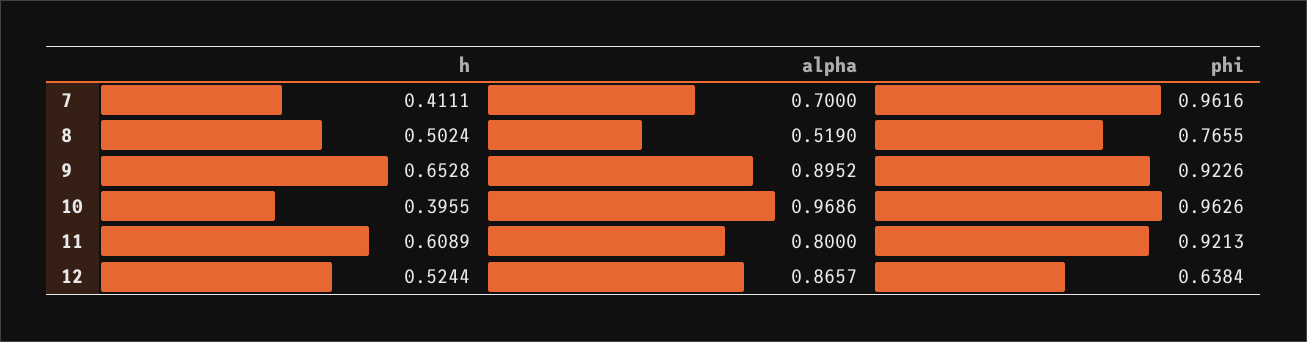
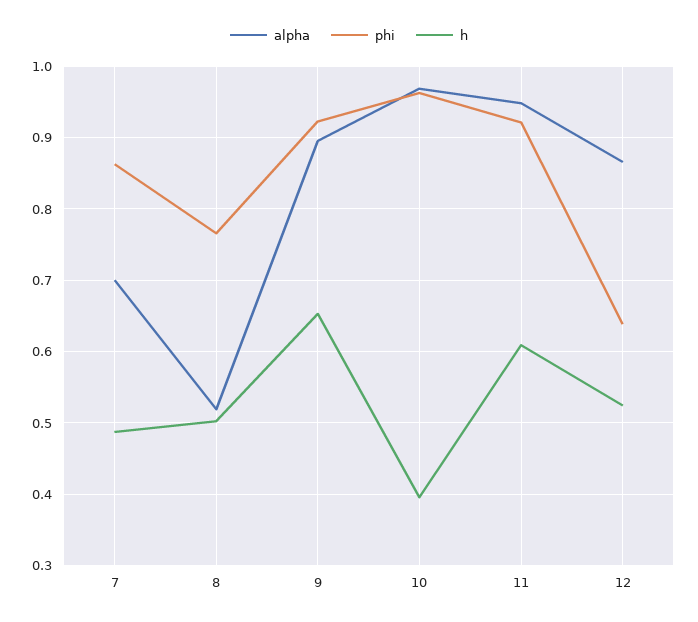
  {
    "h": {
-     "7": 0.4111,
+     "7": 0.49,
      "8": 0.5024,
      "9": 0.6528,
      "10": 0.3955,
      "11": 0.6089,
      "12": 0.5244
    },
    "alpha": {
      "7": 0.7,
      "8": 0.519,
      "9": 0.8952,
      "10": 0.9686,
-     "11": 0.8,
+     "11": 0.95,
      "12": 0.8657
    },
    "phi": {
-     "7": 0.9616,
+     "7": 0.86,
      "8": 0.7655,
      "9": 0.9226,
      "10": 0.9626,
      "11": 0.9213,
      "12": 0.6384
    }
  }

